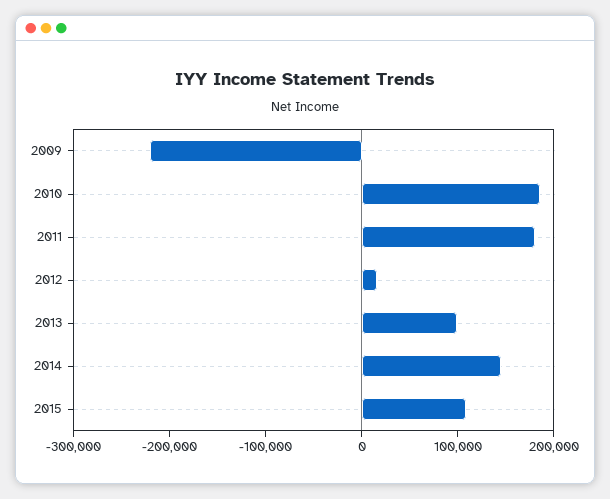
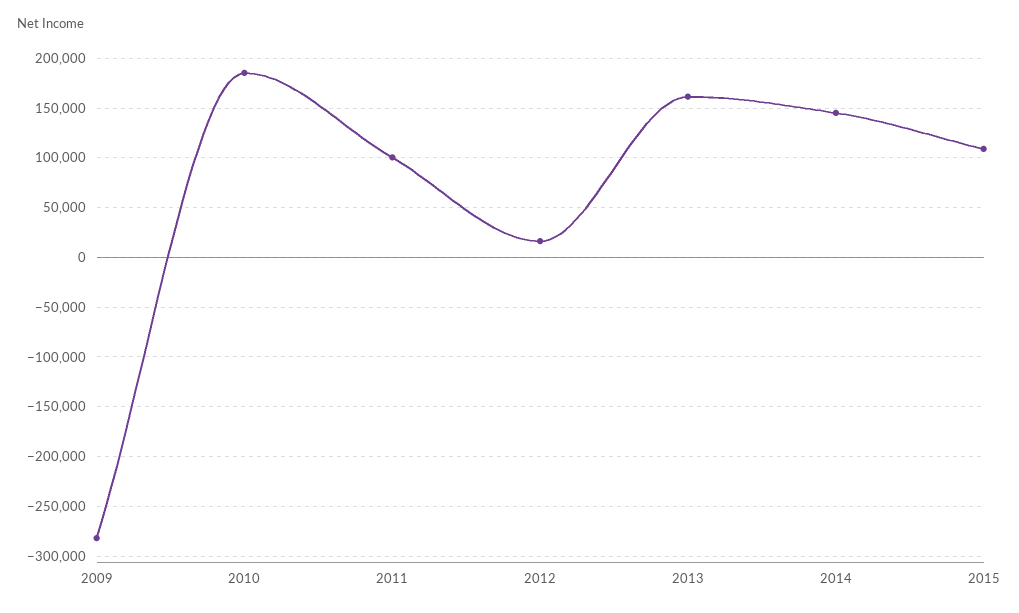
  {
-   "2009": -220000,
+   "2009": -280000,
    "2010": 190000,
-   "2011": 180000,
+   "2011": 100000,
    "2012": 20000,
-   "2013": 100000,
+   "2013": 160000,
    "2014": 150000,
    "2015": 110000
  }

